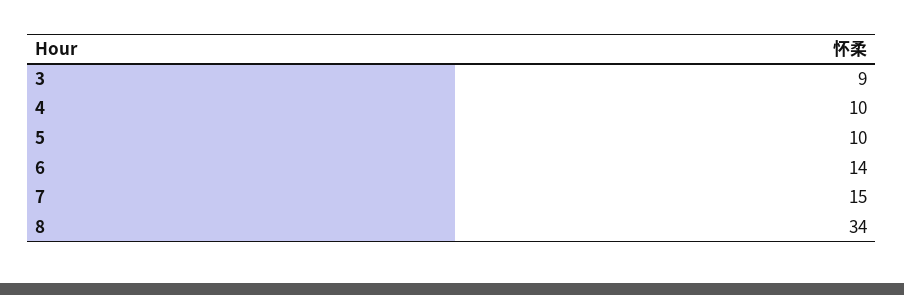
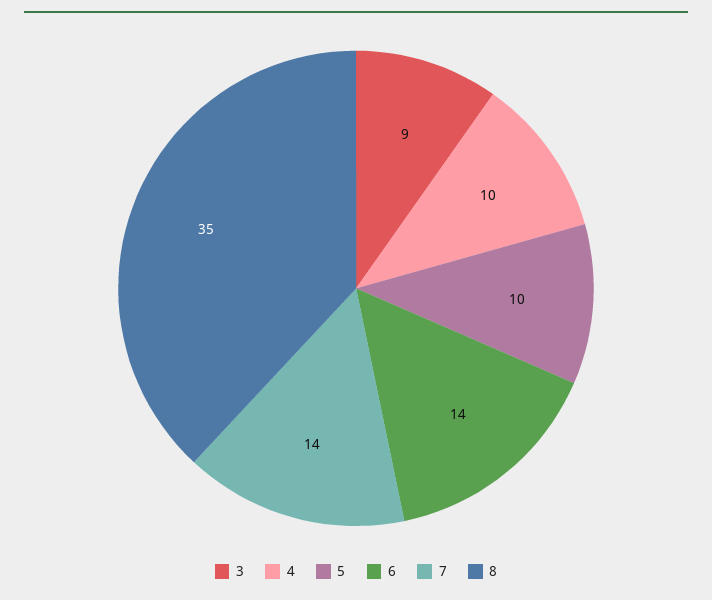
  {
    "3": 9,
    "4": 10,
    "5": 10,
    "6": 14,
-   "7": 15,
+   "7": 14,
-   "8": 34
+   "8": 35
  }

